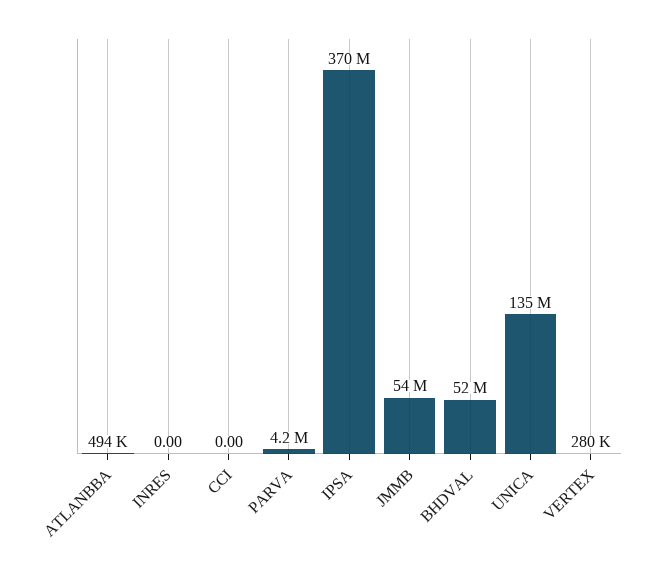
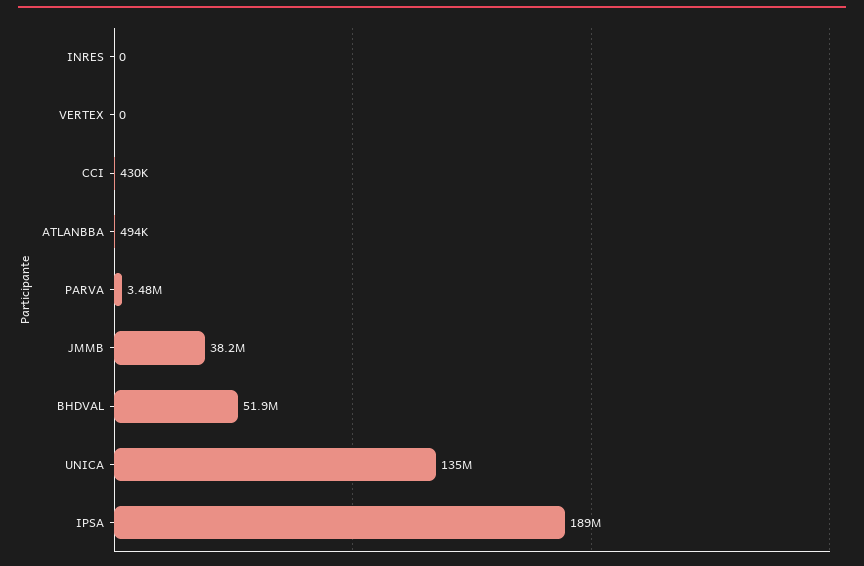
  {
    "ATLANBBA": 494000,
    "INRES": 0,
-   "CCI": 0,
+   "CCI": 430000,
-   "PARVA": 4200000,
+   "PARVA": 3480000,
-   "IPSA": 370000000,
+   "IPSA": 189000000,
-   "JMMB": 54000000,
+   "JMMB": 38200000,
    "BHDVAL": 51900000,
    "UNICA": 135000000,
-   "VERTEX": 280000
+   "VERTEX": 0
  }

